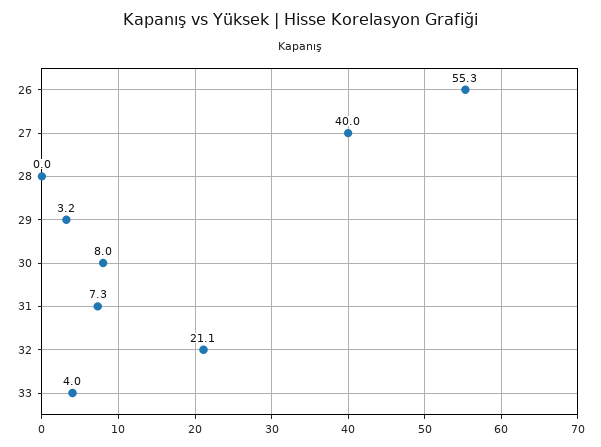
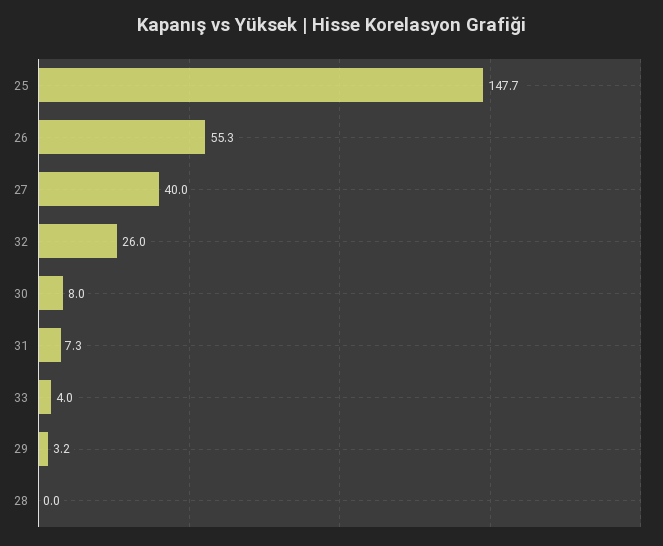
  {
    "26": 55.3,
    "27": 40,
    "28": 0,
    "29": 3.2,
    "30": 8,
    "31": 7.3,
-   "32": 21.1,
+   "32": 26,
-   "33": 4
+   "33": 4,
+   "25": 147.7
  }

